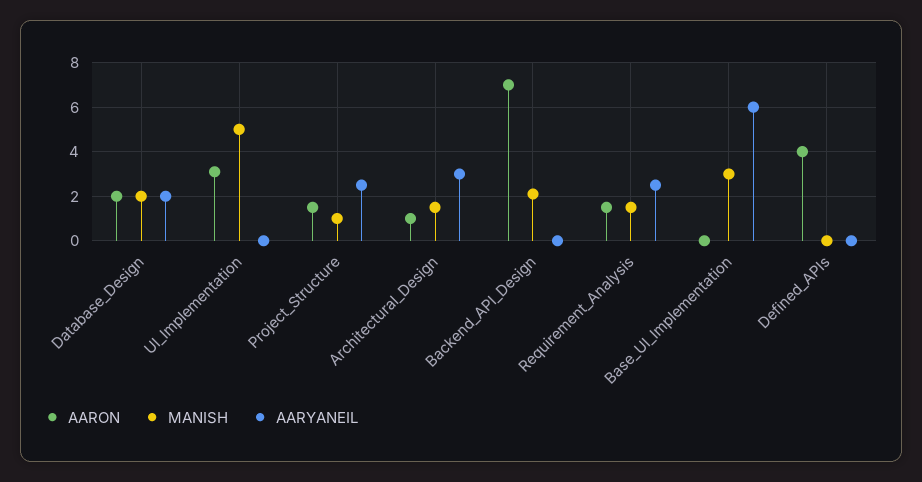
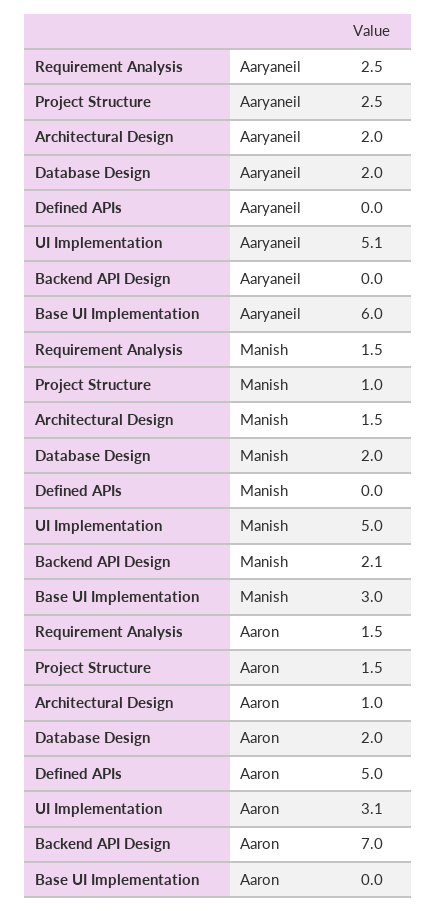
  {
    "AARON": {
      "Database_Design": 2,
      "UI_Implementation": 3.1,
      "Project_Structure": 1.5,
      "Architectural_Design": 1,
      "Backend_API_Design": 7,
      "Requirement_Analysis": 1.5,
      "Base_UI_Implementation": 0,
-     "Defined_APIs": 4
+     "Defined_APIs": 5
    },
    "MANISH": {
      "Database_Design": 2,
      "UI_Implementation": 5,
      "Project_Structure": 1,
      "Architectural_Design": 1.5,
      "Backend_API_Design": 2.1,
      "Requirement_Analysis": 1.5,
      "Base_UI_Implementation": 3,
      "Defined_APIs": 0
    },
    "AARYANEIL": {
      "Database_Design": 2,
-     "UI_Implementation": 0,
+     "UI_Implementation": 5.1,
      "Project_Structure": 2.5,
-     "Architectural_Design": 3,
+     "Architectural_Design": 2,
      "Backend_API_Design": 0,
      "Requirement_Analysis": 2.5,
      "Base_UI_Implementation": 6,
      "Defined_APIs": 0
    }
  }

